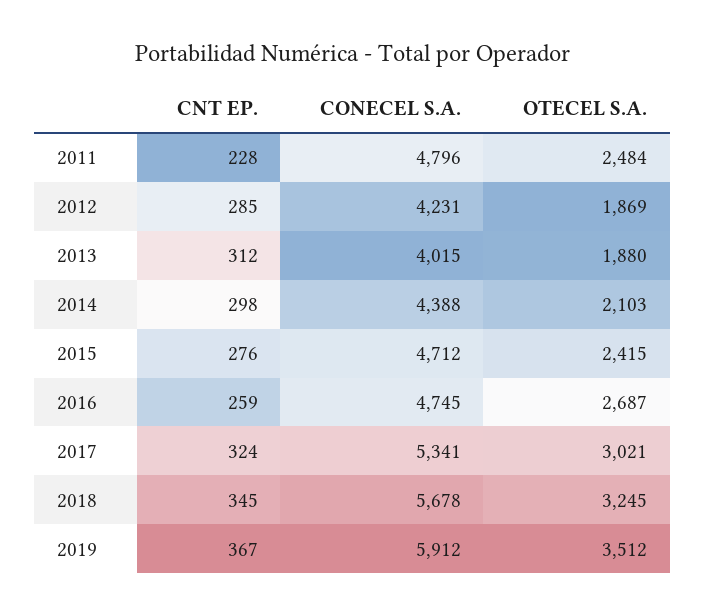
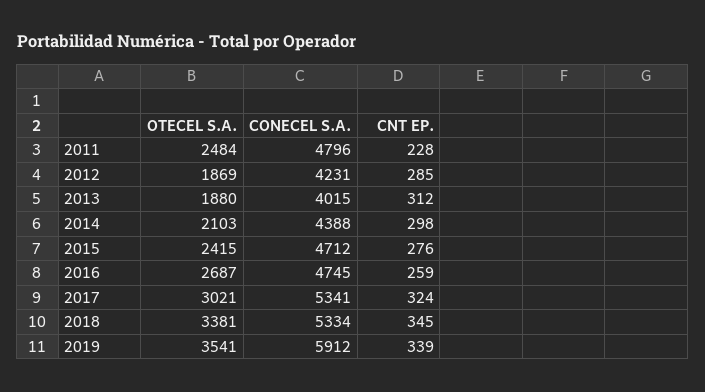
  {
    "CNT EP.": {
      "2011": 228,
      "2012": 285,
      "2013": 312,
      "2014": 298,
      "2015": 276,
      "2016": 259,
      "2017": 324,
      "2018": 345,
-     "2019": 367
+     "2019": 339
    },
    "CONECEL S.A.": {
      "2011": 4796,
      "2012": 4231,
      "2013": 4015,
      "2014": 4388,
      "2015": 4712,
      "2016": 4745,
      "2017": 5341,
-     "2018": 5678,
+     "2018": 5334,
      "2019": 5912
    },
    "OTECEL S.A.": {
      "2011": 2484,
      "2012": 1869,
      "2013": 1880,
      "2014": 2103,
      "2015": 2415,
      "2016": 2687,
      "2017": 3021,
-     "2018": 3245,
+     "2018": 3381,
-     "2019": 3512
+     "2019": 3541
    }
  }

